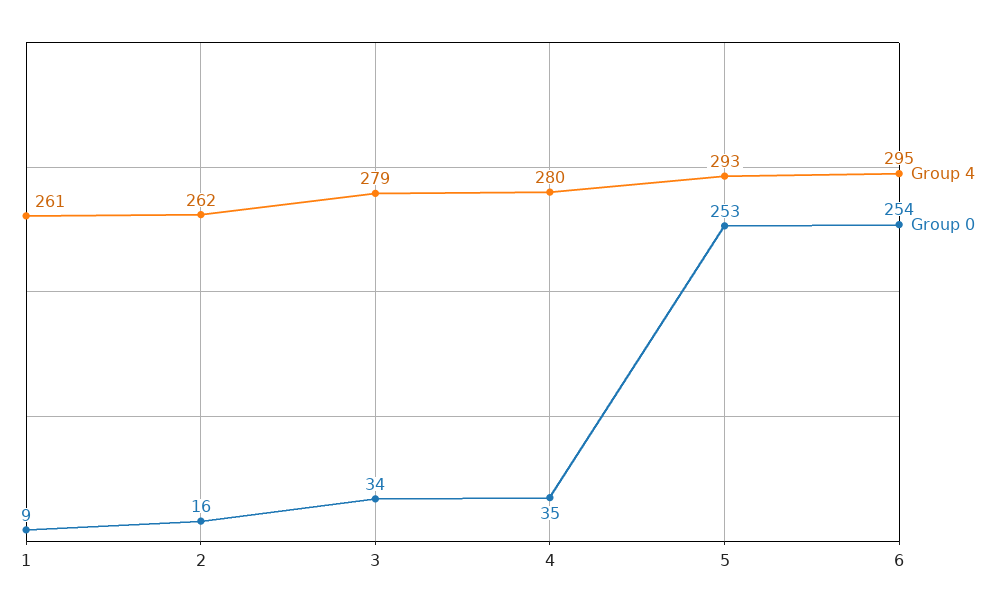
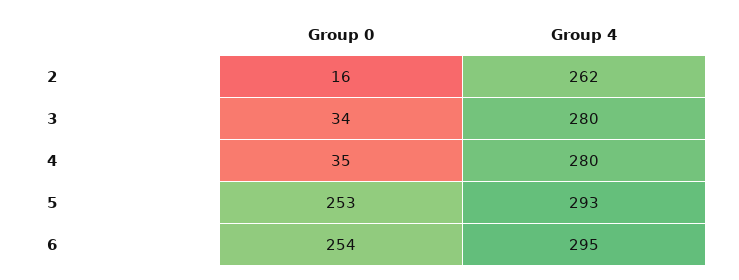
  {
    "Group 4": {
-     "1": 261,
      "2": 262,
-     "3": 279,
+     "3": 280,
      "4": 280,
      "5": 293,
      "6": 295
    },
    "Group 0": {
-     "1": 9,
      "2": 16,
      "3": 34,
      "4": 35,
      "5": 253,
      "6": 254
    }
  }

